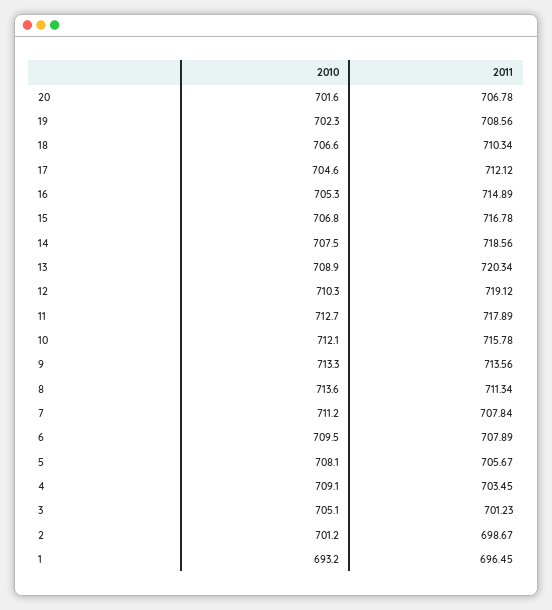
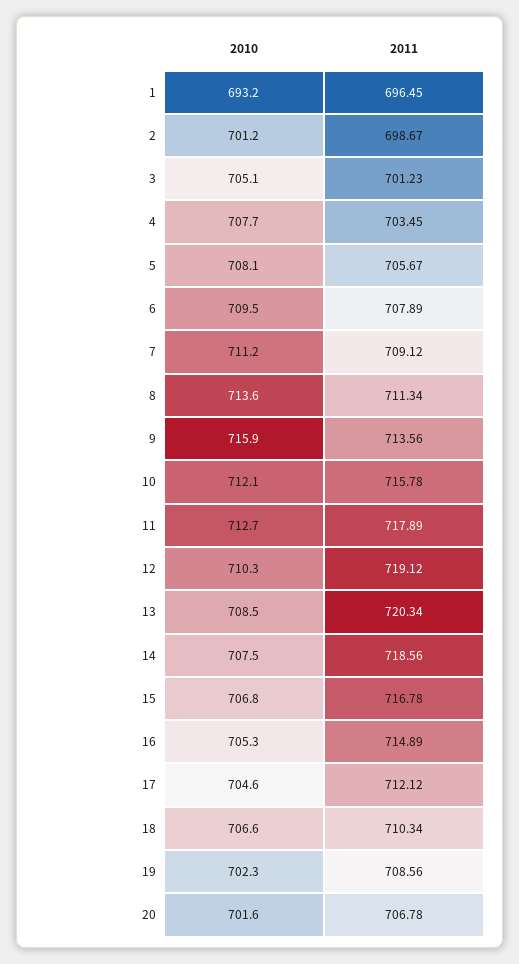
  {
    "2010": {
      "20": 701.6,
      "19": 702.3,
      "18": 706.6,
      "17": 704.6,
      "16": 705.3,
      "15": 706.8,
      "14": 707.5,
-     "13": 708.9,
+     "13": 708.5,
      "12": 710.3,
      "11": 712.7,
      "10": 712.1,
-     "9": 713.3,
+     "9": 715.9,
      "8": 713.6,
      "7": 711.2,
      "6": 709.5,
      "5": 708.1,
-     "4": 709.1,
+     "4": 707.7,
      "3": 705.1,
      "2": 701.2,
      "1": 693.2
    },
    "2011": {
      "20": 706.78,
      "19": 708.56,
      "18": 710.34,
      "17": 712.12,
      "16": 714.89,
      "15": 716.78,
      "14": 718.56,
      "13": 720.34,
      "12": 719.12,
      "11": 717.89,
      "10": 715.78,
      "9": 713.56,
      "8": 711.34,
-     "7": 707.84,
+     "7": 709.12,
      "6": 707.89,
      "5": 705.67,
      "4": 703.45,
      "3": 701.23,
      "2": 698.67,
      "1": 696.45
    }
  }

